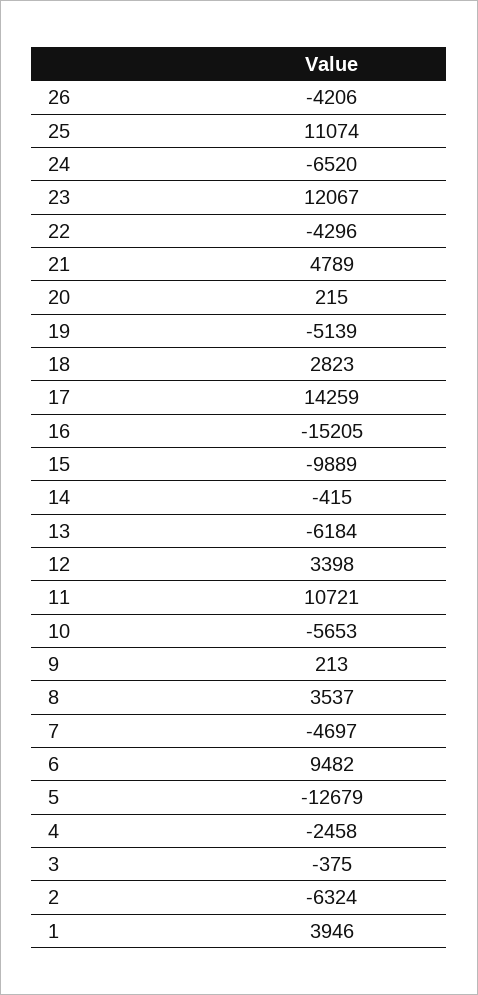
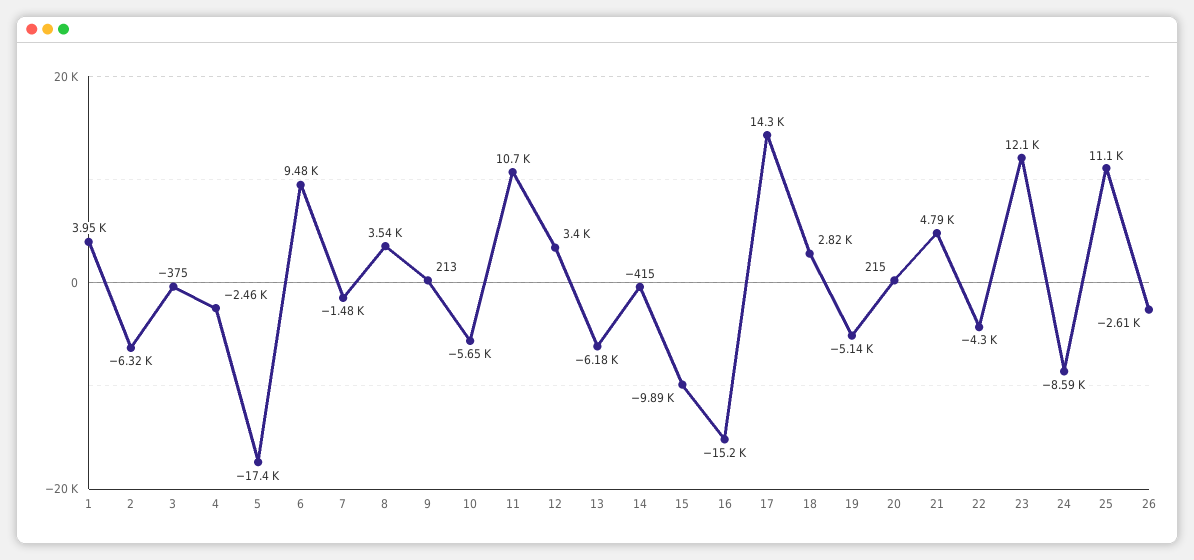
  {
-   "26": -4206,
+   "26": -2610,
    "25": 11074,
-   "24": -6520,
+   "24": -8590,
    "23": 12067,
    "22": -4296,
    "21": 4789,
    "20": 215,
    "19": -5139,
    "18": 2823,
    "17": 14259,
    "16": -15205,
    "15": -9889,
    "14": -415,
    "13": -6184,
    "12": 3398,
    "11": 10721,
    "10": -5653,
    "9": 213,
    "8": 3537,
-   "7": -4697,
+   "7": -1480,
    "6": 9482,
-   "5": -12679,
+   "5": -17400,
    "4": -2458,
    "3": -375,
    "2": -6324,
    "1": 3946
  }

